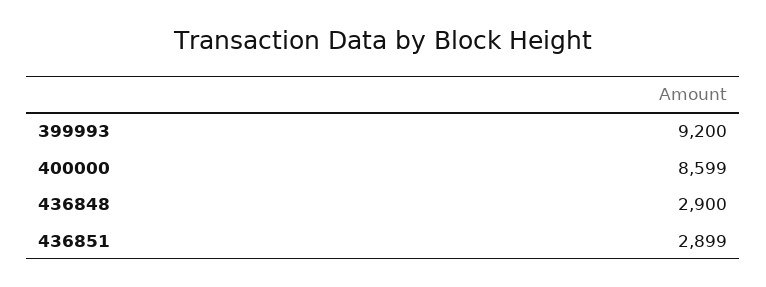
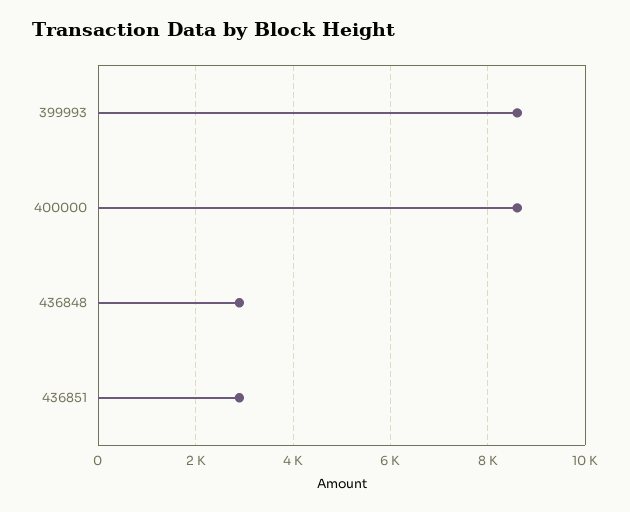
  {
-   "399993": 9200,
+   "399993": 8600,
    "400000": 8599,
    "436848": 2900,
    "436851": 2899
  }

